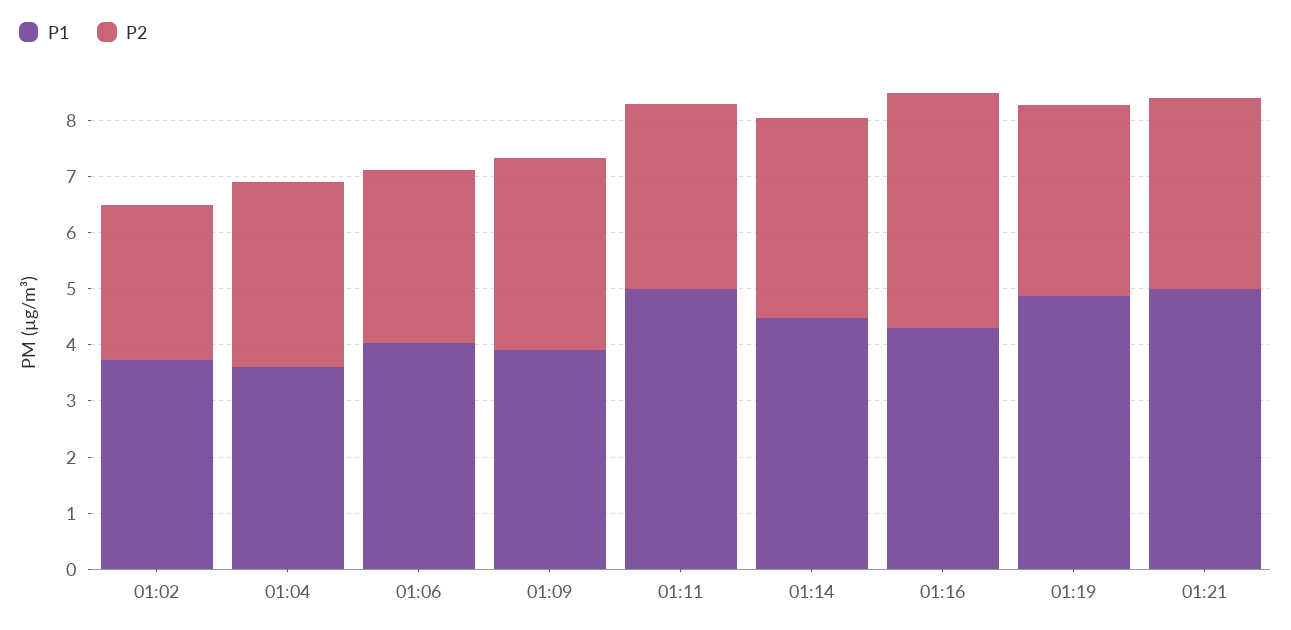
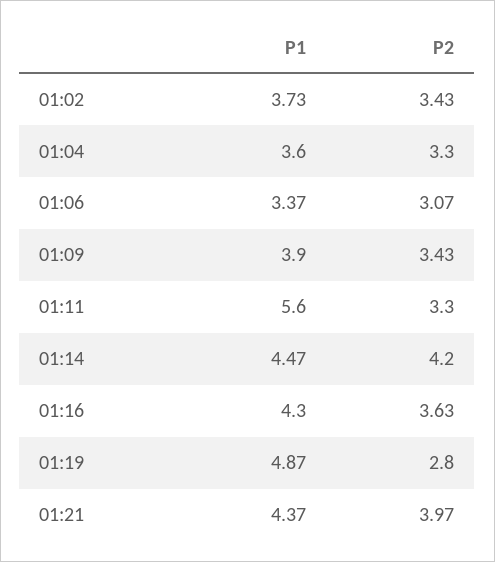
  {
    "P1": {
      "01:02": 3.73,
      "01:04": 3.6,
-     "01:06": 4,
+     "01:06": 3.37,
      "01:09": 3.9,
-     "01:11": 5,
+     "01:11": 5.6,
      "01:14": 4.47,
      "01:16": 4.3,
      "01:19": 4.87,
-     "01:21": 5
+     "01:21": 4.37
    },
    "P2": {
-     "01:02": 2.8,
+     "01:02": 3.43,
      "01:04": 3.3,
      "01:06": 3.07,
      "01:09": 3.43,
      "01:11": 3.3,
-     "01:14": 3.6,
+     "01:14": 4.2,
-     "01:16": 4.2,
+     "01:16": 3.63,
-     "01:19": 3.4,
+     "01:19": 2.8,
-     "01:21": 3.4
+     "01:21": 3.97
    }
  }

